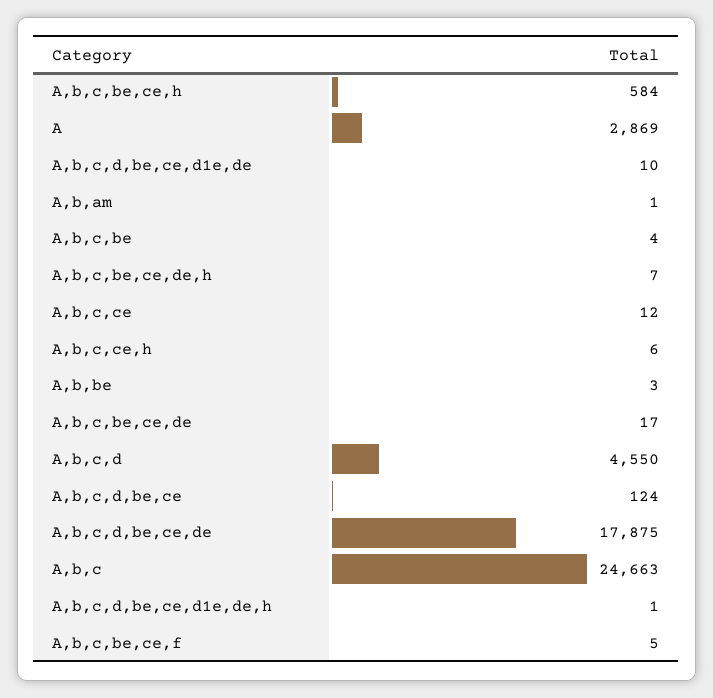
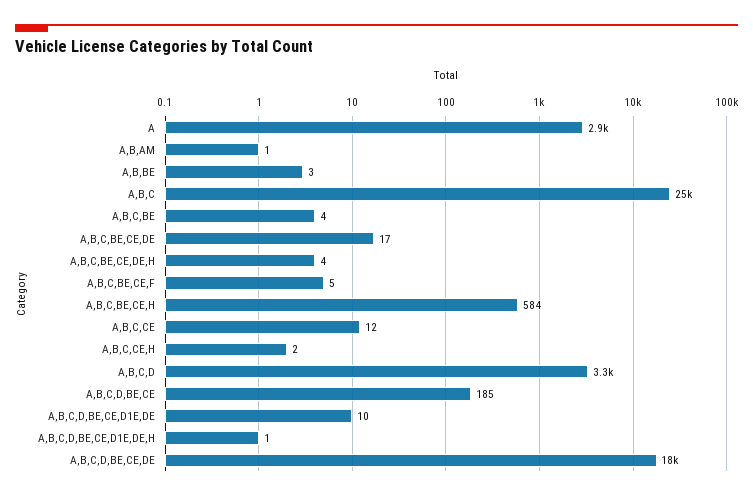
  {
    "A,b,c,be,ce,h": 584,
    "A": 2869,
    "A,b,c,d,be,ce,d1e,de": 10,
    "A,b,am": 1,
    "A,b,c,be": 4,
-   "A,b,c,be,ce,de,h": 7,
+   "A,b,c,be,ce,de,h": 4,
    "A,b,c,ce": 12,
-   "A,b,c,ce,h": 6,
+   "A,b,c,ce,h": 2,
    "A,b,be": 3,
    "A,b,c,be,ce,de": 17,
-   "A,b,c,d": 4550,
+   "A,b,c,d": 3300,
-   "A,b,c,d,be,ce": 124,
+   "A,b,c,d,be,ce": 185,
    "A,b,c,d,be,ce,de": 17875,
    "A,b,c": 24663,
    "A,b,c,d,be,ce,d1e,de,h": 1,
    "A,b,c,be,ce,f": 5
  }

